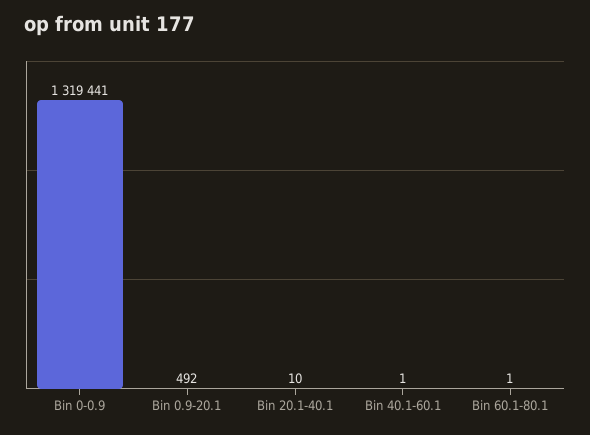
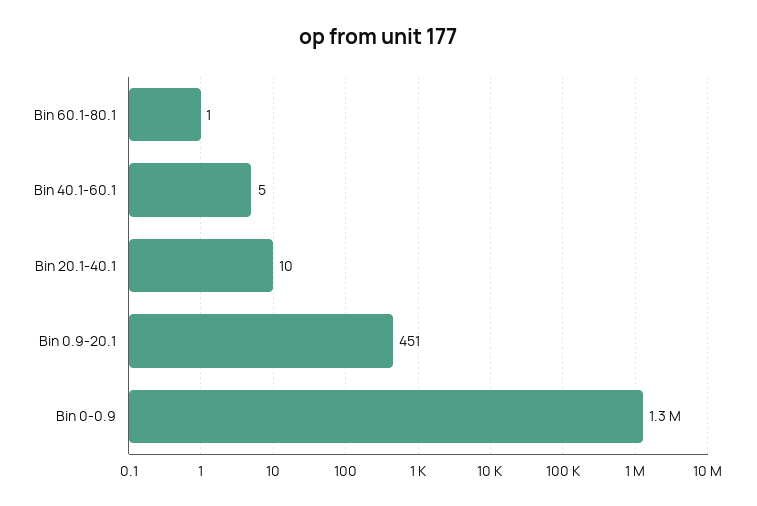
  {
    "Bin 0-0.9": 1319441,
-   "Bin 0.9-20.1": 492,
+   "Bin 0.9-20.1": 451,
    "Bin 20.1-40.1": 10,
-   "Bin 40.1-60.1": 1,
+   "Bin 40.1-60.1": 5,
    "Bin 60.1-80.1": 1
  }

